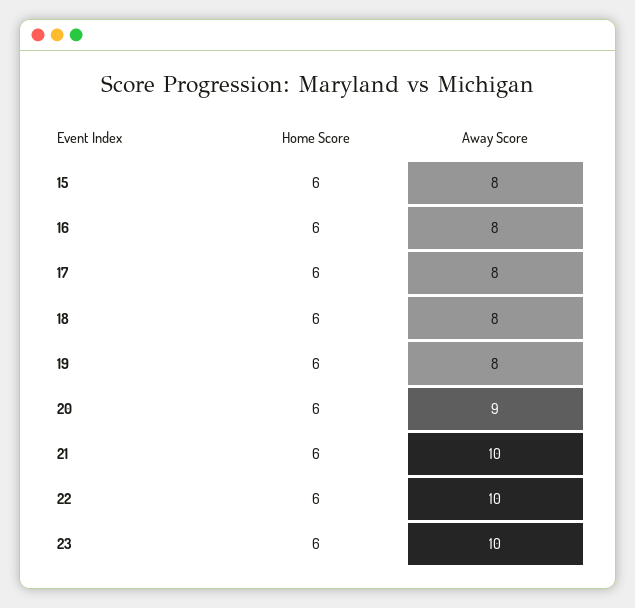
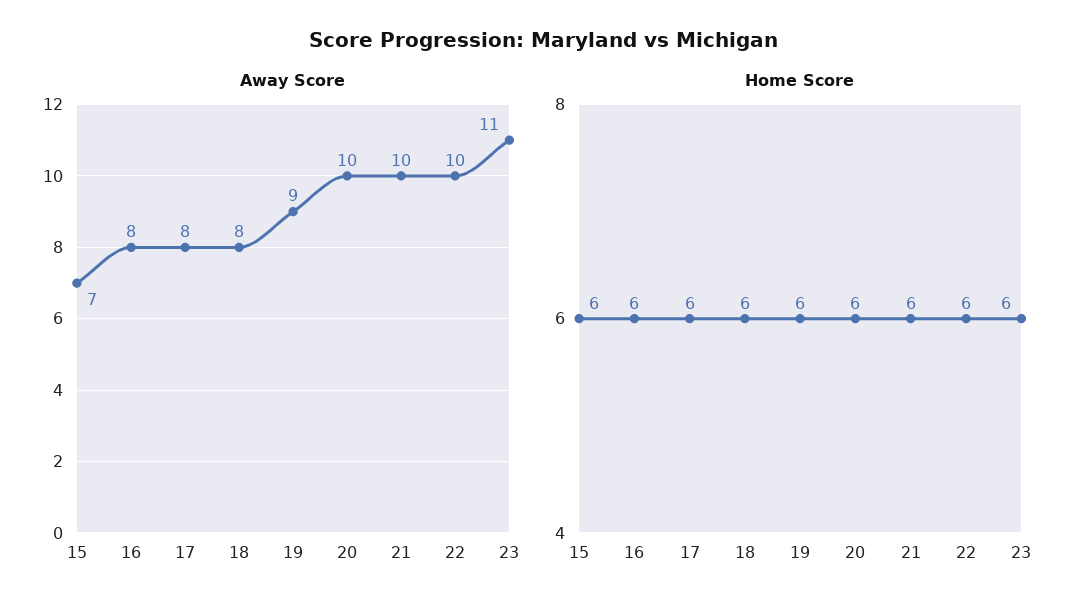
  {
    "Home Score": {
      "15": 6,
      "16": 6,
      "17": 6,
      "18": 6,
      "19": 6,
      "20": 6,
      "21": 6,
      "22": 6,
      "23": 6
    },
    "Away Score": {
-     "15": 8,
+     "15": 7,
      "16": 8,
      "17": 8,
      "18": 8,
-     "19": 8,
+     "19": 9,
-     "20": 9,
+     "20": 10,
      "21": 10,
      "22": 10,
-     "23": 10
+     "23": 11
    }
  }

